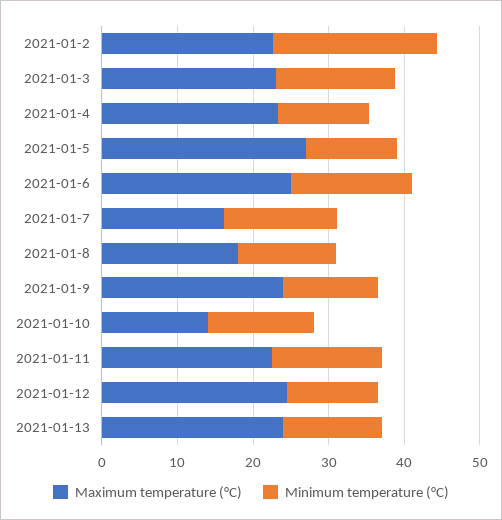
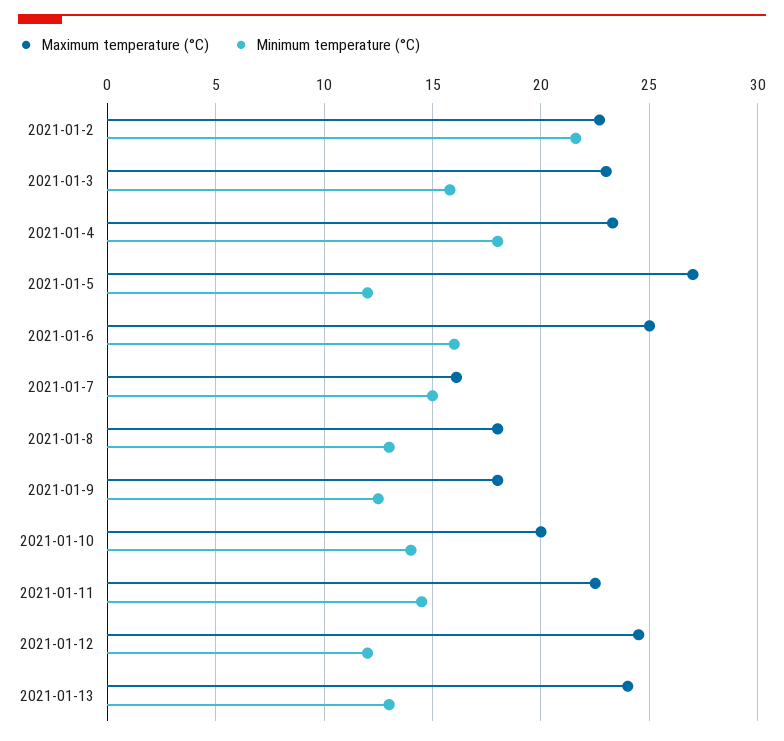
  {
    "Maximum temperature (°C)": {
      "2021-01-2": 22.5,
      "2021-01-3": 23,
      "2021-01-4": 23.5,
      "2021-01-5": 27,
      "2021-01-6": 25,
      "2021-01-7": 16,
      "2021-01-8": 18,
-     "2021-01-9": 24,
+     "2021-01-9": 18,
-     "2021-01-10": 14,
+     "2021-01-10": 20,
      "2021-01-11": 22.5,
      "2021-01-12": 24.5,
      "2021-01-13": 24
    },
    "Minimum temperature (°C)": {
      "2021-01-2": 21.5,
      "2021-01-3": 16,
-     "2021-01-4": 12,
+     "2021-01-4": 18,
      "2021-01-5": 12,
      "2021-01-6": 16,
      "2021-01-7": 15,
      "2021-01-8": 13,
      "2021-01-9": 12.5,
      "2021-01-10": 14,
      "2021-01-11": 14.5,
      "2021-01-12": 12,
      "2021-01-13": 13
    }
  }

